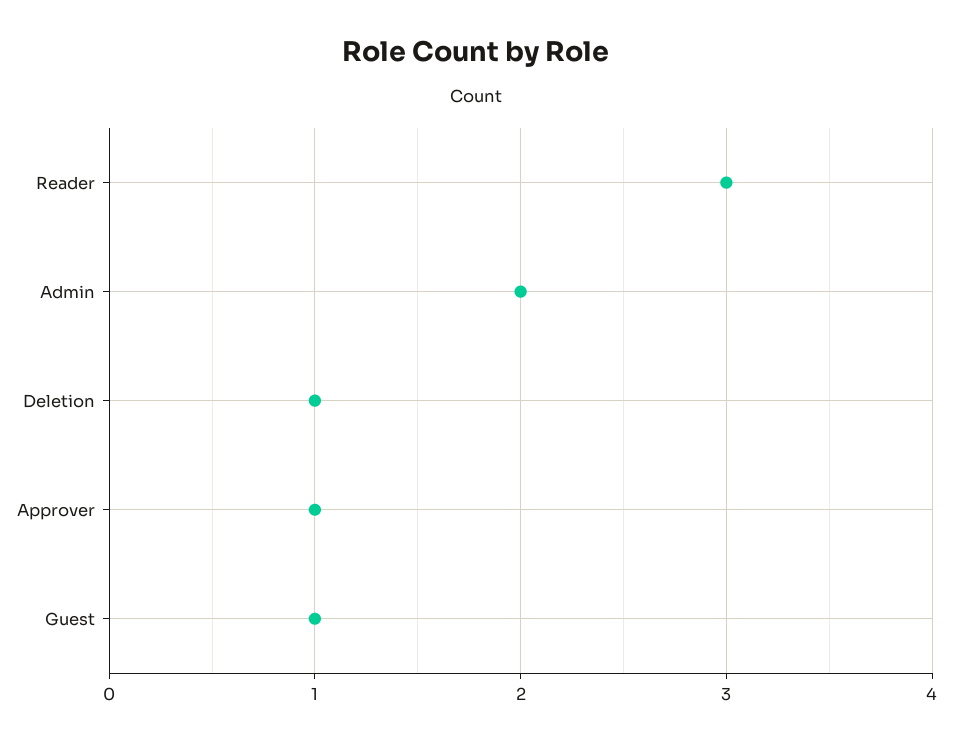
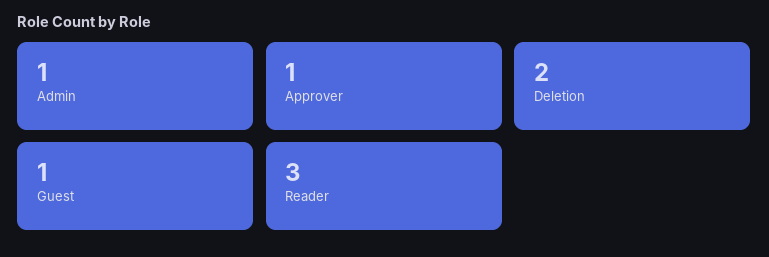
  {
    "Reader": 3,
-   "Admin": 2,
+   "Admin": 1,
-   "Deletion": 1,
+   "Deletion": 2,
    "Approver": 1,
    "Guest": 1
  }

